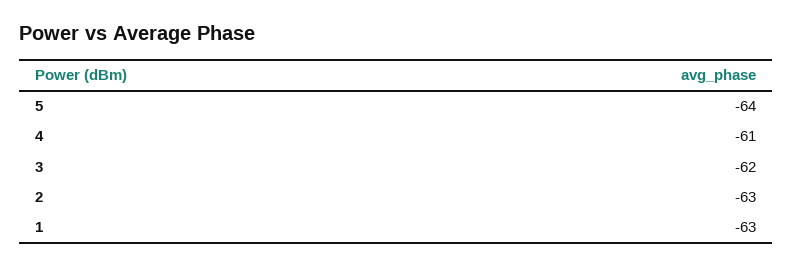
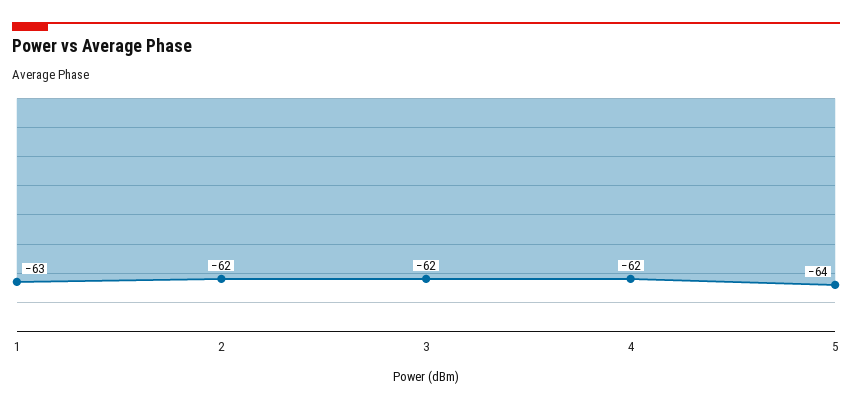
  {
    "5": -64,
-   "4": -61,
+   "4": -62,
    "3": -62,
-   "2": -63,
+   "2": -62,
    "1": -63
  }

